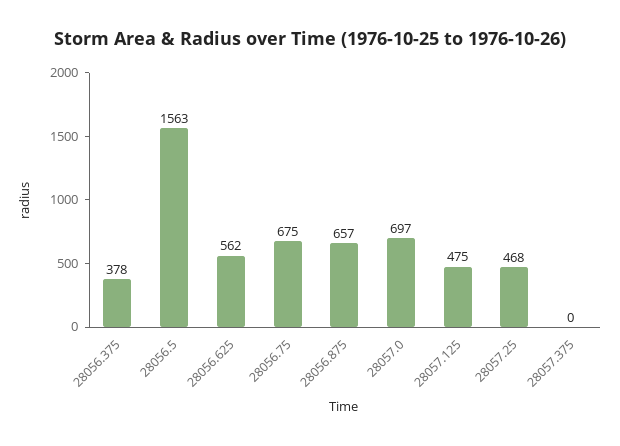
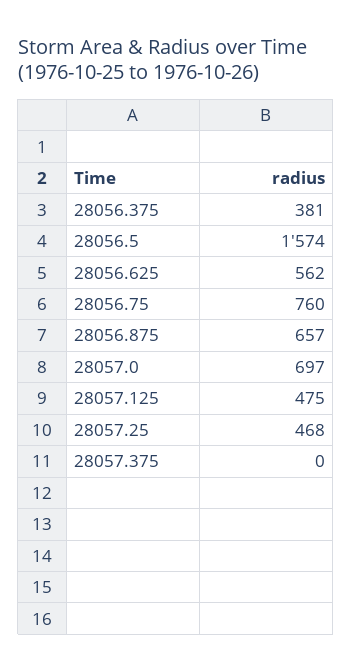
  {
-   "28056.375": 378,
+   "28056.375": 381,
-   "28056.5": 1563,
+   "28056.5": 1574,
    "28056.625": 562,
-   "28056.75": 675,
+   "28056.75": 760,
    "28056.875": 657,
    "28057.0": 697,
    "28057.125": 475,
    "28057.25": 468,
    "28057.375": 0
  }

